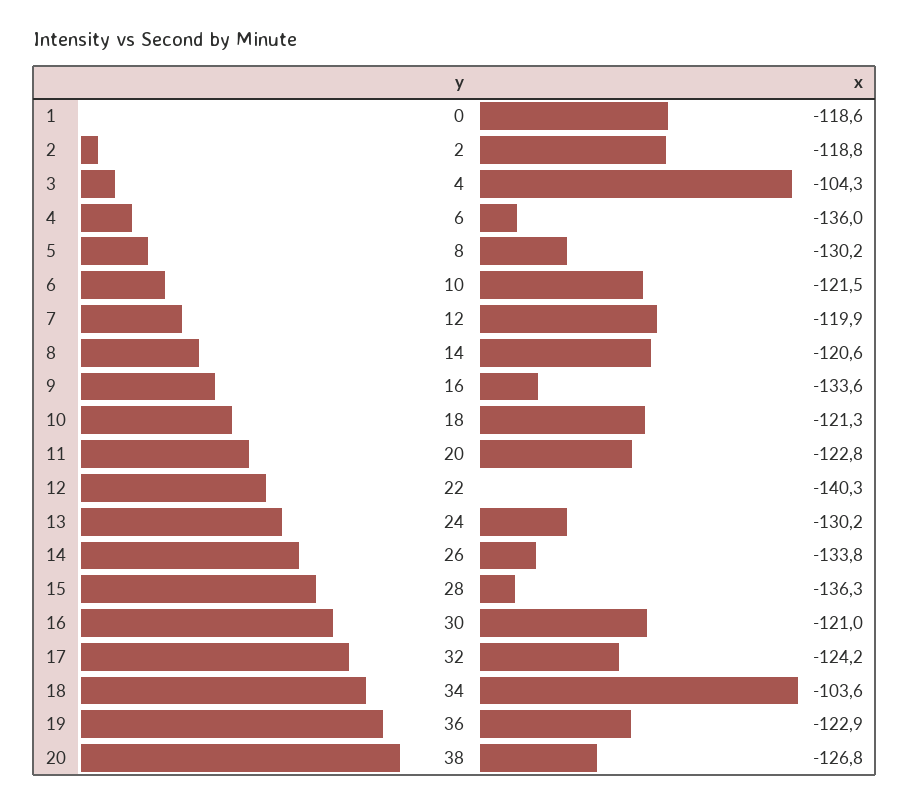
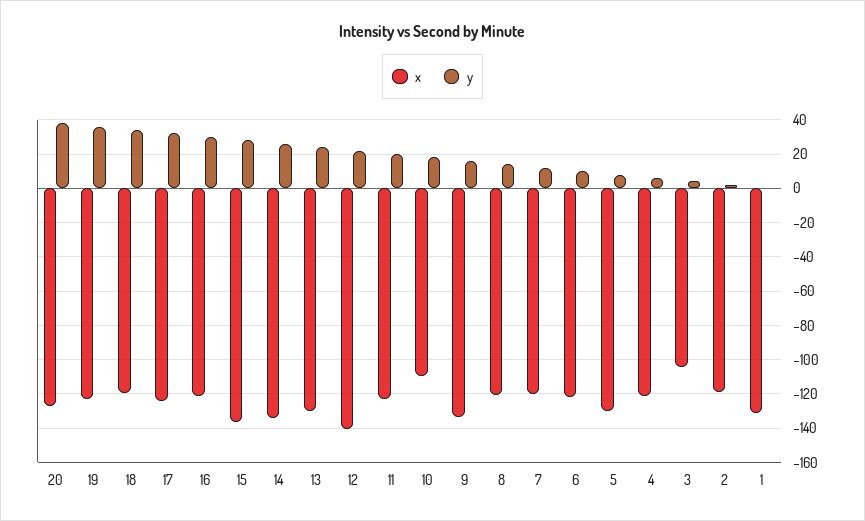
  {
    "y": {
      "1": 0,
      "2": 2,
      "3": 4,
      "4": 6,
      "5": 8,
      "6": 10,
      "7": 12,
      "8": 14,
      "9": 16,
      "10": 18,
      "11": 20,
      "12": 22,
      "13": 24,
      "14": 26,
      "15": 28,
      "16": 30,
      "17": 32,
      "18": 34,
      "19": 36,
      "20": 38
    },
    "x": {
-     "1": -118.6,
+     "1": -130,
      "2": -118.8,
      "3": -104.3,
-     "4": -136,
+     "4": -120,
      "5": -130.2,
      "6": -121.5,
      "7": -119.9,
      "8": -120.6,
      "9": -133.6,
-     "10": -121.3,
+     "10": -110,
      "11": -122.8,
      "12": -140.3,
      "13": -130.2,
      "14": -133.8,
      "15": -136.3,
      "16": -121,
      "17": -124.2,
-     "18": -103.6,
+     "18": -120,
      "19": -122.9,
      "20": -126.8
    }
  }

